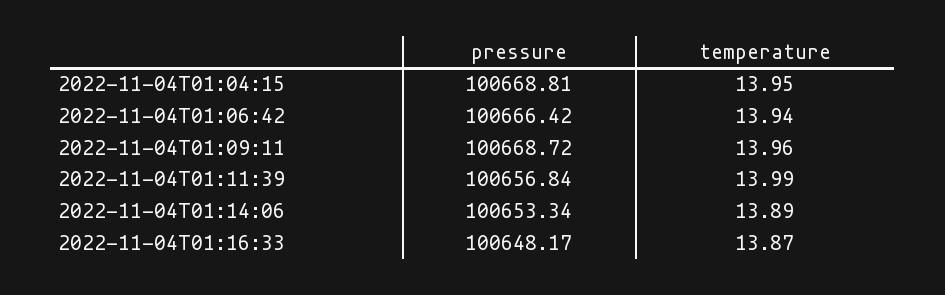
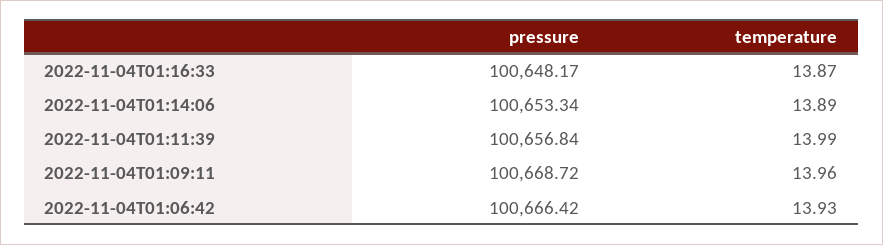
  {
    "pressure": {
-     "2022-11-04T01:04:15": 100668.81,
      "2022-11-04T01:06:42": 100666.42,
      "2022-11-04T01:09:11": 100668.72,
      "2022-11-04T01:11:39": 100656.84,
      "2022-11-04T01:14:06": 100653.34,
      "2022-11-04T01:16:33": 100648.17
    },
    "temperature": {
-     "2022-11-04T01:04:15": 13.95,
-     "2022-11-04T01:06:42": 13.94,
+     "2022-11-04T01:06:42": 13.93,
      "2022-11-04T01:09:11": 13.96,
      "2022-11-04T01:11:39": 13.99,
      "2022-11-04T01:14:06": 13.89,
      "2022-11-04T01:16:33": 13.87
    }
  }

